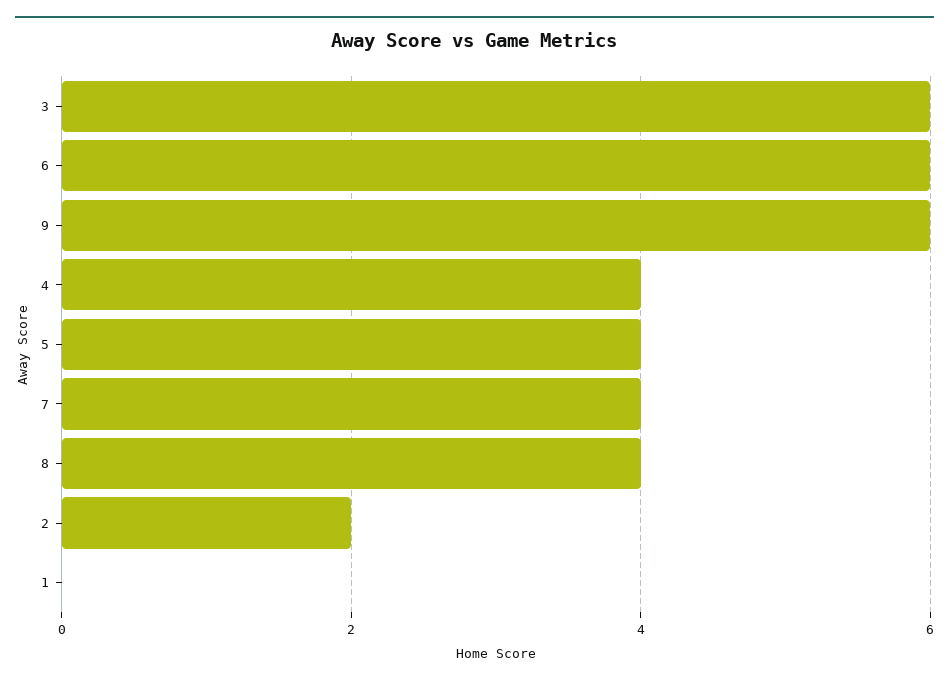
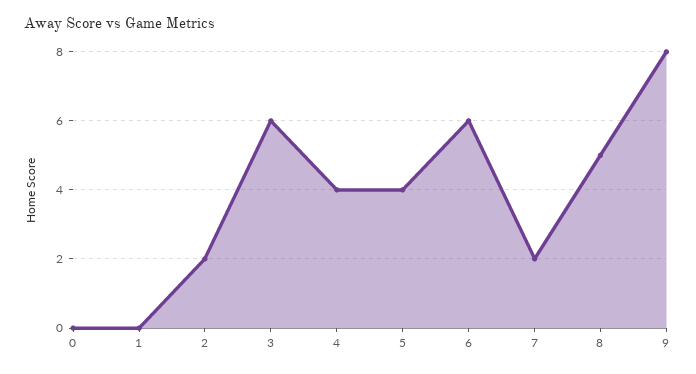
  {
    "3": 6,
    "6": 6,
-   "9": 6,
+   "9": 8,
    "4": 4,
    "5": 4,
-   "7": 4,
+   "7": 2,
-   "8": 4,
+   "8": 5,
    "2": 2,
-   "1": 0
+   "1": 0,
+   "0": 0
  }

